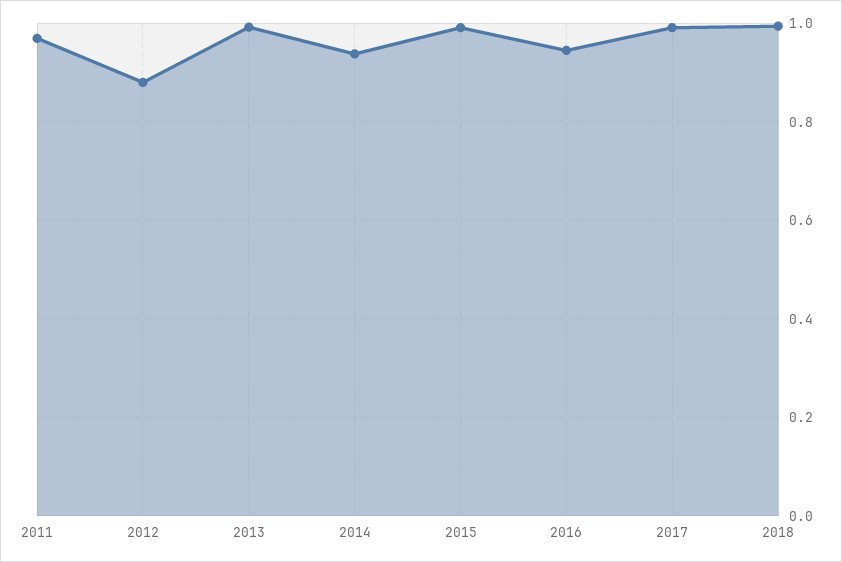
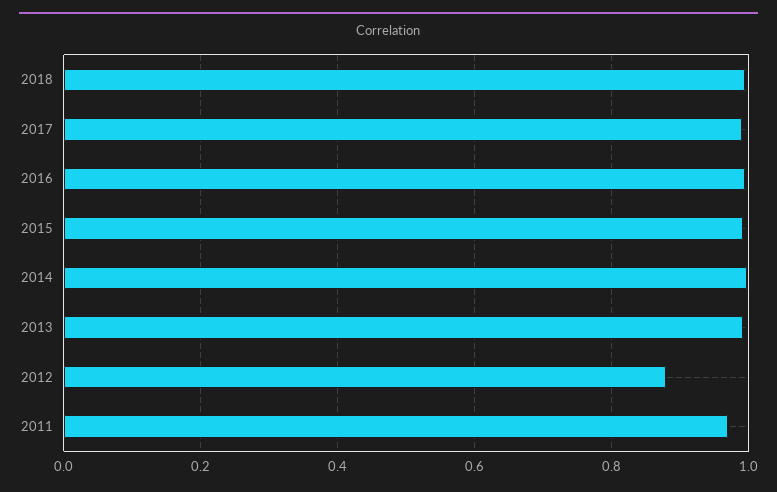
  {
    "2011": 0.96,
    "2012": 0.88,
    "2013": 1,
-   "2014": 0.94,
+   "2014": 1,
    "2015": 1,
-   "2016": 0.94,
+   "2016": 1,
    "2017": 1,
    "2018": 1
  }

